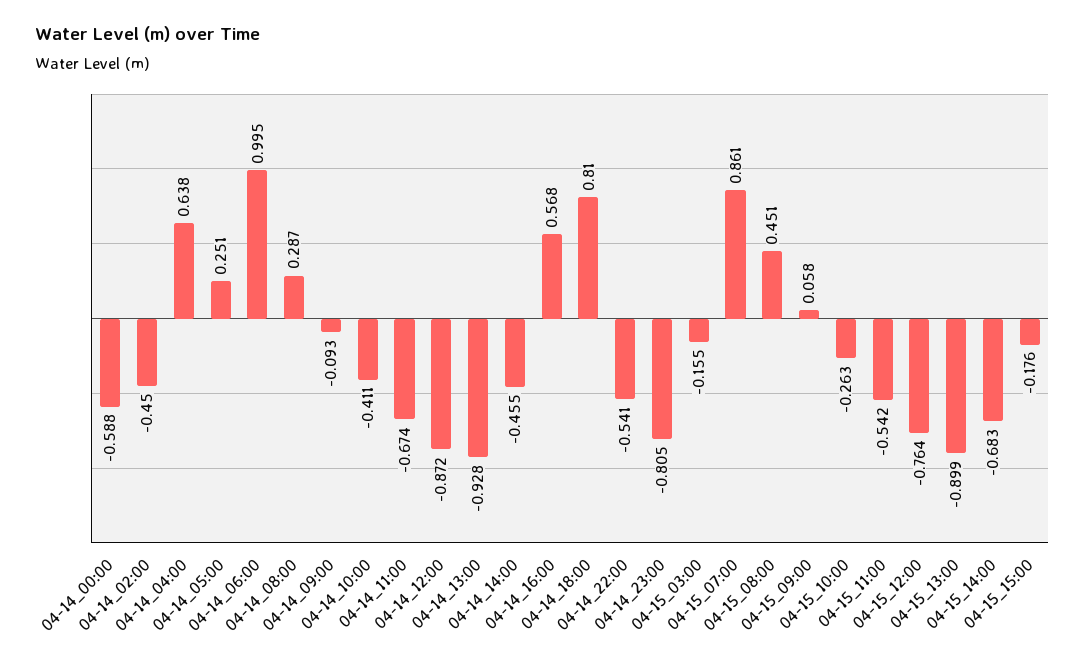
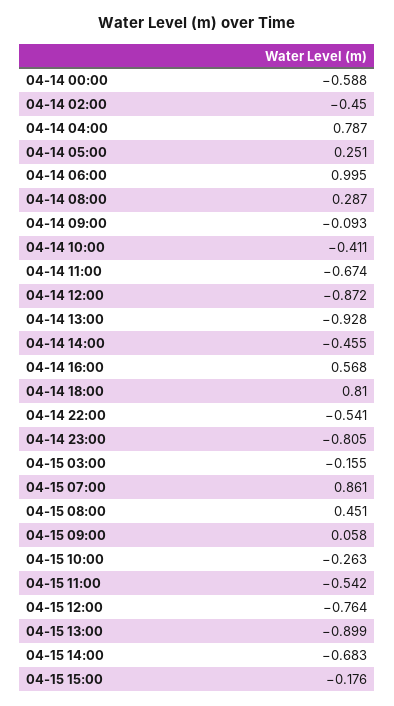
  {
    "04-14_00:00": -0.588,
    "04-14_02:00": -0.45,
-   "04-14_04:00": 0.638,
+   "04-14_04:00": 0.787,
    "04-14_05:00": 0.251,
    "04-14_06:00": 0.995,
    "04-14_08:00": 0.287,
    "04-14_09:00": -0.093,
    "04-14_10:00": -0.411,
    "04-14_11:00": -0.674,
    "04-14_12:00": -0.872,
    "04-14_13:00": -0.928,
    "04-14_14:00": -0.455,
    "04-14_16:00": 0.568,
    "04-14_18:00": 0.81,
    "04-14_22:00": -0.541,
    "04-14_23:00": -0.805,
    "04-15_03:00": -0.155,
    "04-15_07:00": 0.861,
    "04-15_08:00": 0.451,
    "04-15_09:00": 0.058,
    "04-15_10:00": -0.263,
    "04-15_11:00": -0.542,
    "04-15_12:00": -0.764,
    "04-15_13:00": -0.899,
    "04-15_14:00": -0.683,
    "04-15_15:00": -0.176
  }

